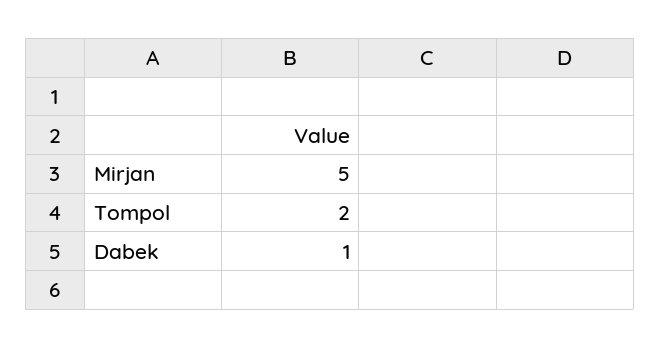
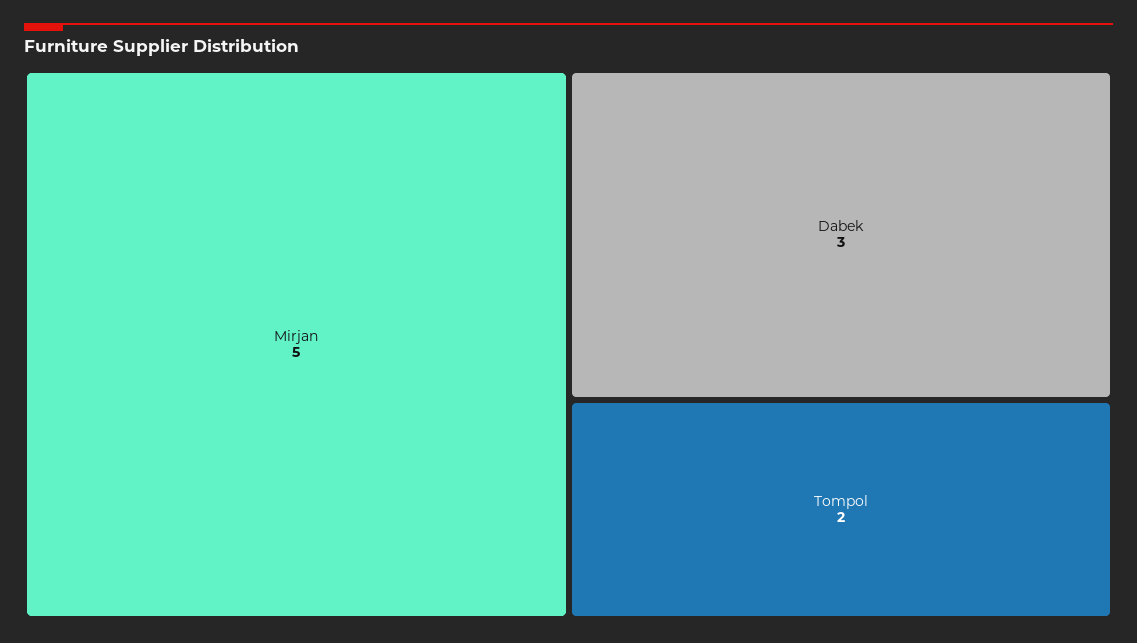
  {
    "Mirjan": 5,
    "Tompol": 2,
-   "Dabek": 1
+   "Dabek": 3
  }

